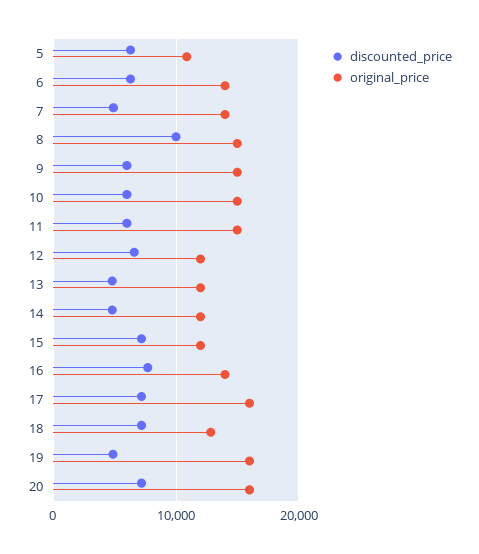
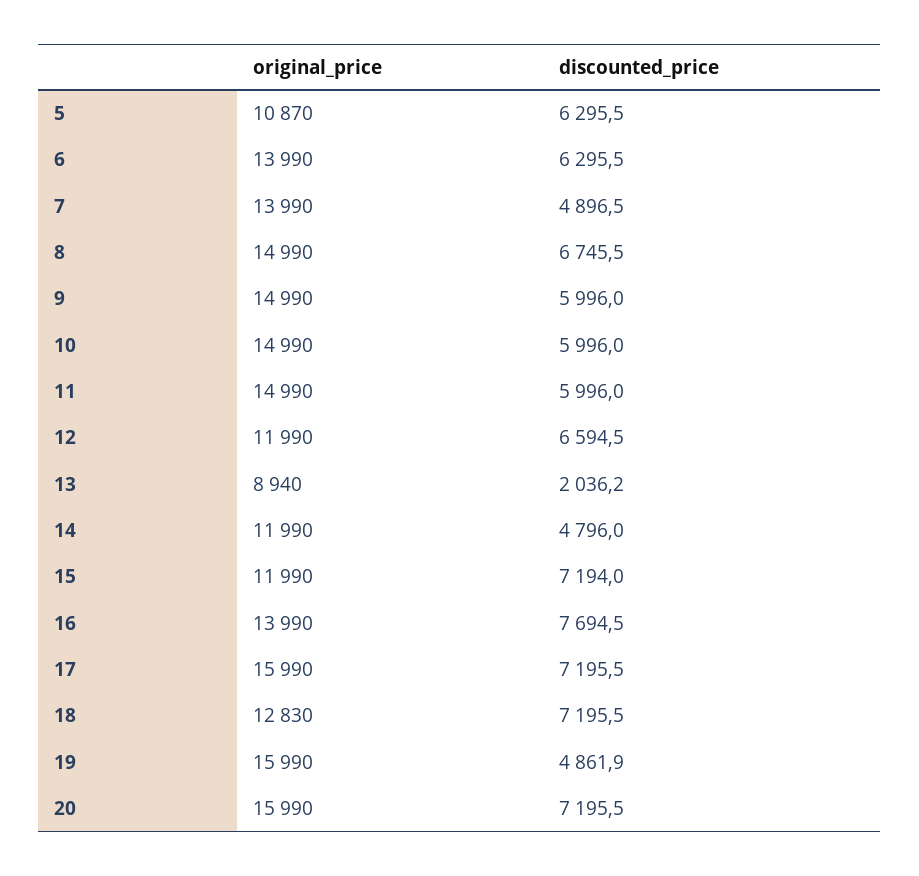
  {
    "discounted_price": {
      "5": 6295.5,
      "6": 6295.5,
      "7": 4896.5,
-     "8": 10000,
+     "8": 6745.5,
      "9": 5996,
      "10": 5996,
      "11": 5996,
      "12": 6594.5,
-     "13": 5000,
+     "13": 2036.2,
      "14": 4796,
      "15": 7194,
      "16": 7694.5,
      "17": 7195.5,
      "18": 7195.5,
      "19": 4861.9,
      "20": 7195.5
    },
    "original_price": {
      "5": 10870,
      "6": 13990,
      "7": 13990,
      "8": 14990,
      "9": 14990,
      "10": 14990,
      "11": 14990,
      "12": 11990,
-     "13": 12000,
+     "13": 8940,
      "14": 11990,
      "15": 11990,
      "16": 13990,
      "17": 15990,
      "18": 12830,
      "19": 15990,
      "20": 15990
    }
  }

